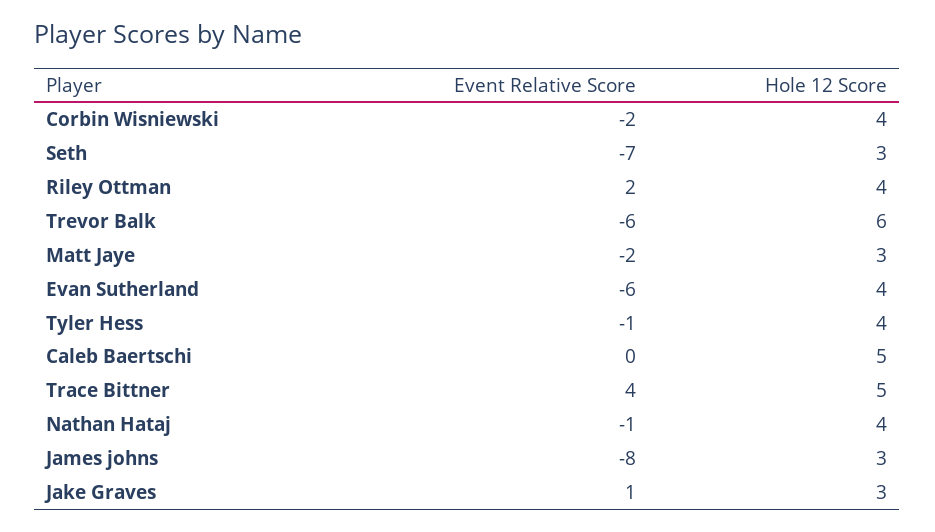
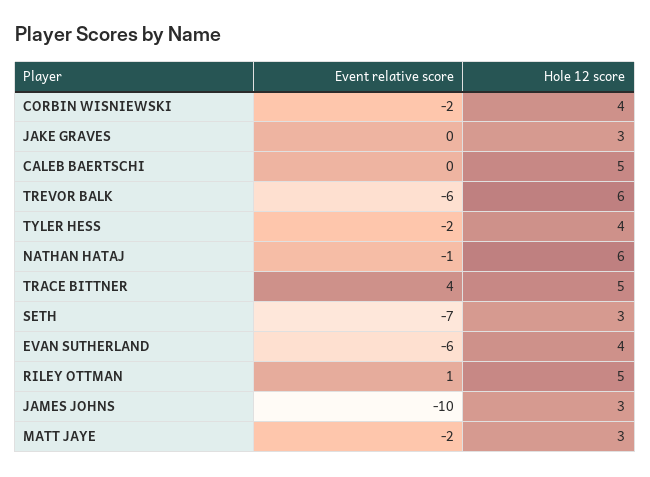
  {
    "Event Relative Score": {
      "Corbin Wisniewski": -2,
      "Seth": -7,
-     "Riley Ottman": 2,
+     "Riley Ottman": 1,
      "Trevor Balk": -6,
      "Matt Jaye": -2,
      "Evan Sutherland": -6,
-     "Tyler Hess": -1,
+     "Tyler Hess": -2,
      "Caleb Baertschi": 0,
      "Trace Bittner": 4,
      "Nathan Hataj": -1,
-     "James johns": -8,
+     "James johns": -10,
-     "Jake Graves": 1
+     "Jake Graves": 0
    },
    "Hole 12 Score": {
      "Corbin Wisniewski": 4,
      "Seth": 3,
-     "Riley Ottman": 4,
+     "Riley Ottman": 5,
      "Trevor Balk": 6,
      "Matt Jaye": 3,
      "Evan Sutherland": 4,
      "Tyler Hess": 4,
      "Caleb Baertschi": 5,
      "Trace Bittner": 5,
-     "Nathan Hataj": 4,
+     "Nathan Hataj": 6,
      "James johns": 3,
      "Jake Graves": 3
    }
  }

